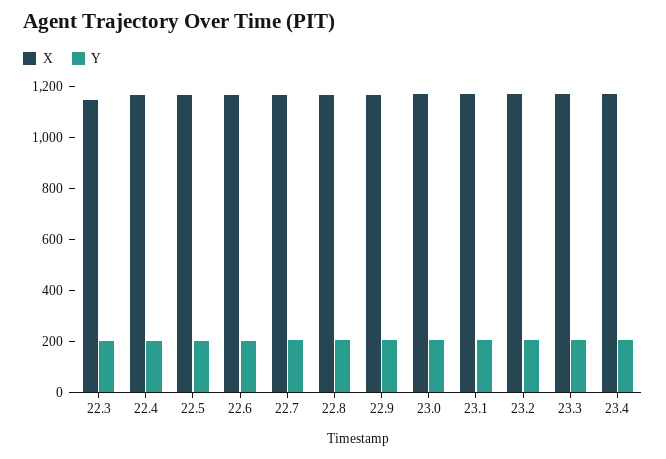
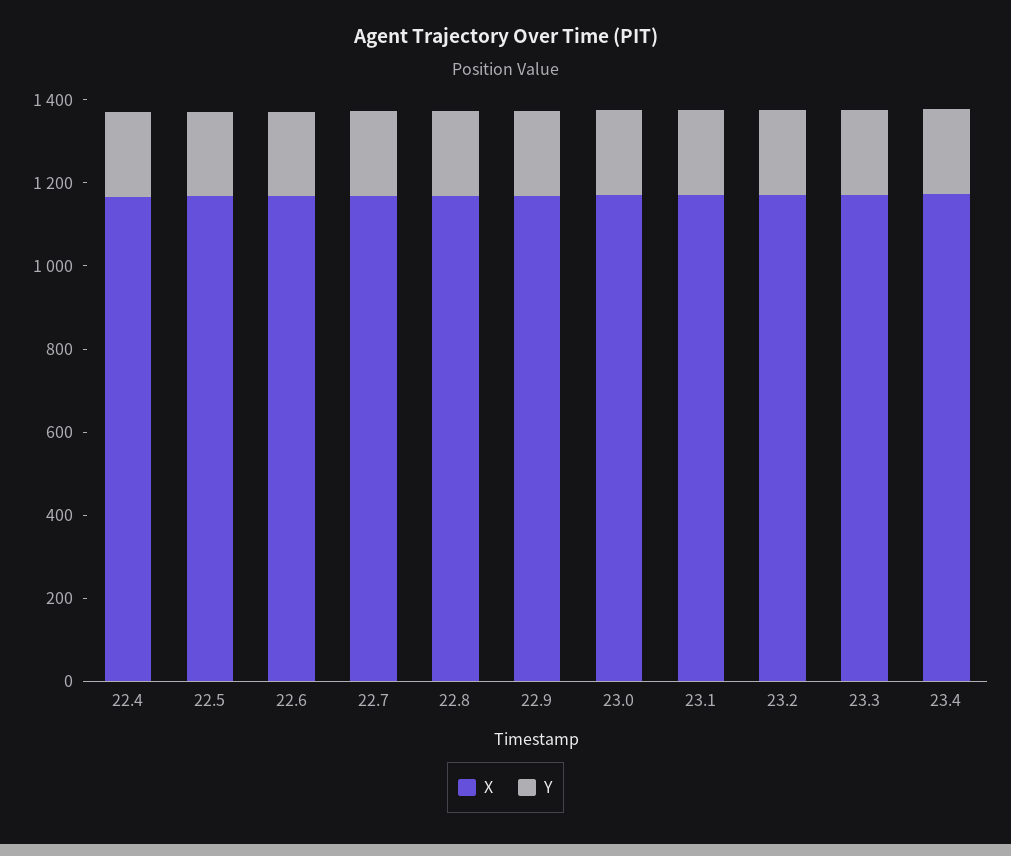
  {
    "X": {
-     "22.3": 1150,
      "22.4": 1150,
      "22.5": 1150,
      "22.6": 1150,
      "22.7": 1150,
      "22.8": 1150,
      "22.9": 1150,
      "23.0": 1150,
      "23.1": 1150,
      "23.2": 1150,
      "23.3": 1150,
      "23.4": 1150
    },
    "Y": {
-     "22.3": 200,
      "22.4": 200,
      "22.5": 200,
      "22.6": 200,
      "22.7": 200,
      "22.8": 200,
      "22.9": 200,
      "23.0": 200,
      "23.1": 200,
      "23.2": 200,
      "23.3": 200,
      "23.4": 200
    }
  }

